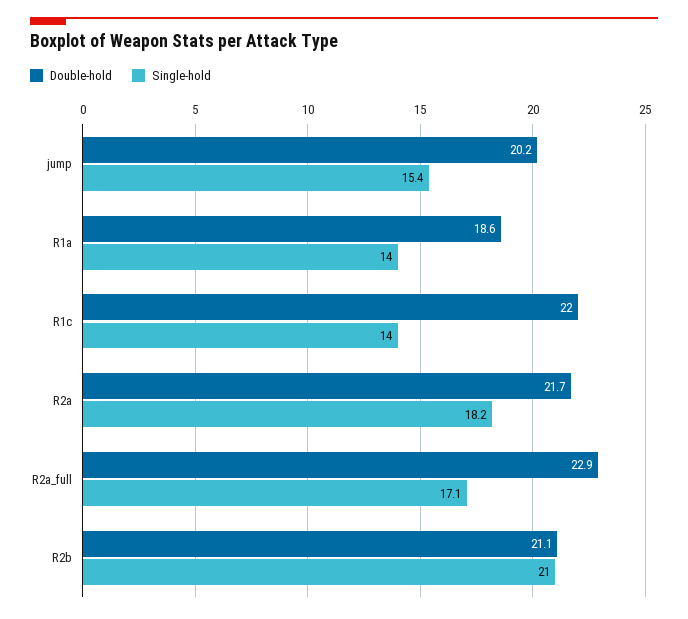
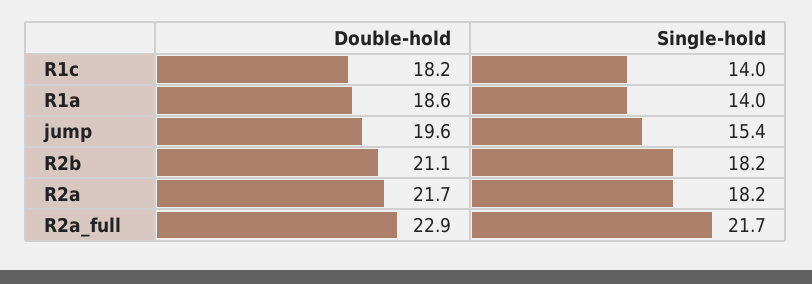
  {
    "Double-hold": {
-     "jump": 20.2,
+     "jump": 19.6,
      "R1a": 18.6,
-     "R1c": 22,
+     "R1c": 18.2,
      "R2a": 21.7,
      "R2a_full": 22.9,
      "R2b": 21.1
    },
    "Single-hold": {
      "jump": 15.4,
      "R1a": 14,
      "R1c": 14,
      "R2a": 18.2,
-     "R2a_full": 17.1,
+     "R2a_full": 21.7,
-     "R2b": 21
+     "R2b": 18.2
    }
  }

